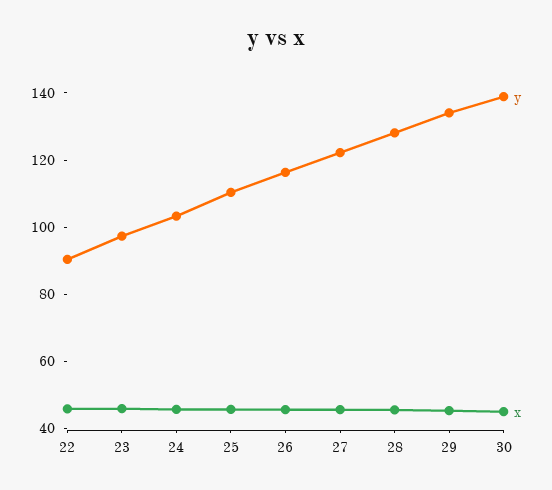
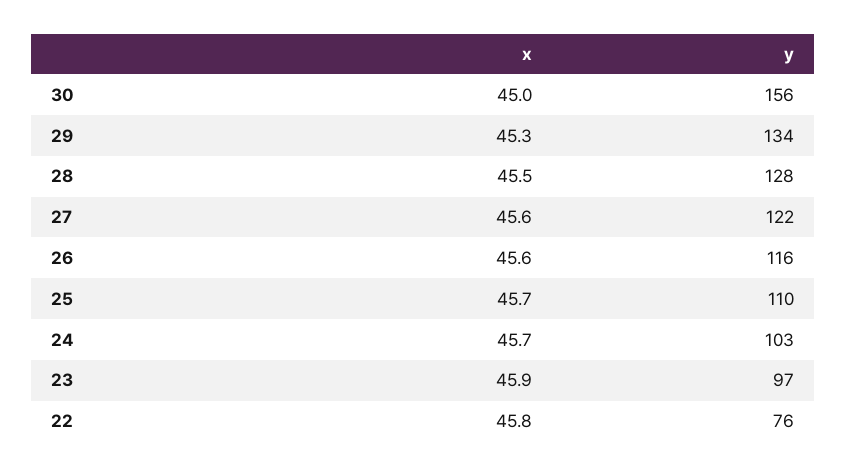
  {
    "y": {
-     "22": 90,
+     "22": 76,
      "23": 97,
      "24": 103,
      "25": 110,
      "26": 116,
      "27": 122,
      "28": 128,
      "29": 134,
-     "30": 140
+     "30": 156
    },
    "x": {
      "22": 45.8,
      "23": 45.9,
      "24": 45.7,
      "25": 45.7,
      "26": 45.6,
      "27": 45.6,
      "28": 45.5,
      "29": 45.3,
      "30": 45
    }
  }

